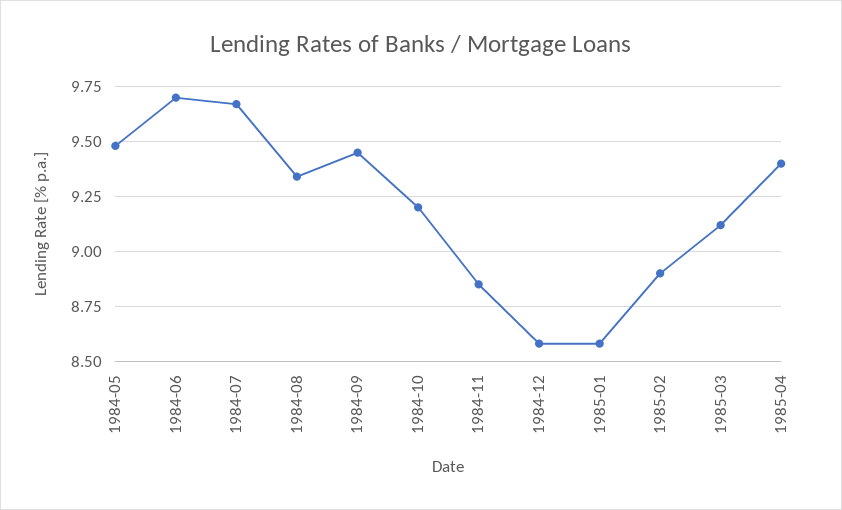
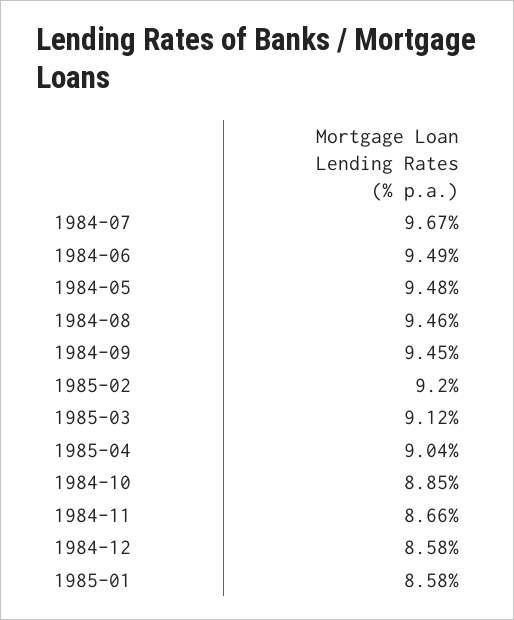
  {
    "1984-05": 9.48,
-   "1984-06": 9.7,
+   "1984-06": 9.49,
    "1984-07": 9.67,
-   "1984-08": 9.35,
+   "1984-08": 9.46,
    "1984-09": 9.45,
-   "1984-10": 9.2,
+   "1984-10": 8.85,
-   "1984-11": 8.85,
+   "1984-11": 8.66,
    "1984-12": 8.58,
    "1985-01": 8.58,
-   "1985-02": 8.9,
+   "1985-02": 9.2,
    "1985-03": 9.12,
-   "1985-04": 9.4
+   "1985-04": 9.04
  }

